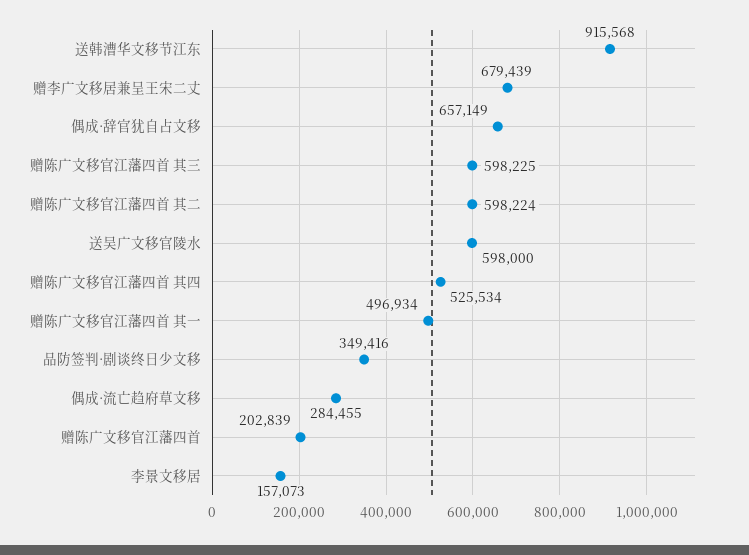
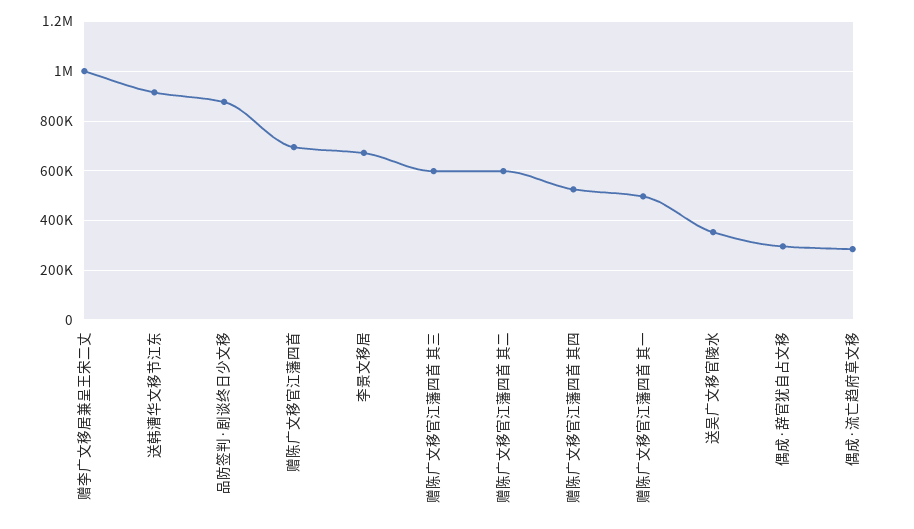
  {
    "送韩漕华文移节江东": 915568,
-   "赠李广文移居兼呈王宋二丈": 679439,
+   "赠李广文移居兼呈王宋二丈": 1000000,
-   "偶成·辞官犹自占文移": 657149,
+   "偶成·辞官犹自占文移": 300000,
    "赠陈广文移官江藩四首 其三": 598225,
    "赠陈广文移官江藩四首 其二": 598224,
-   "送吴广文移官陵水": 598000,
+   "送吴广文移官陵水": 350000,
    "赠陈广文移官江藩四首 其四": 525534,
    "赠陈广文移官江藩四首 其一": 496934,
-   "品防签判·剧谈终日少文移": 349416,
+   "品防签判·剧谈终日少文移": 875000,
    "偶成·流亡趋府草文移": 284455,
-   "赠陈广文移官江藩四首": 202839,
+   "赠陈广文移官江藩四首": 700000,
-   "李景文移居": 157073
+   "李景文移居": 675000
  }

